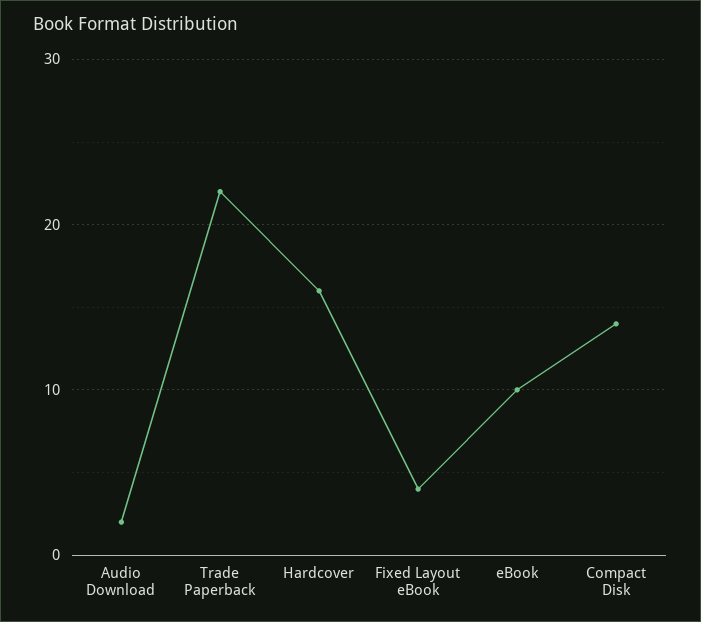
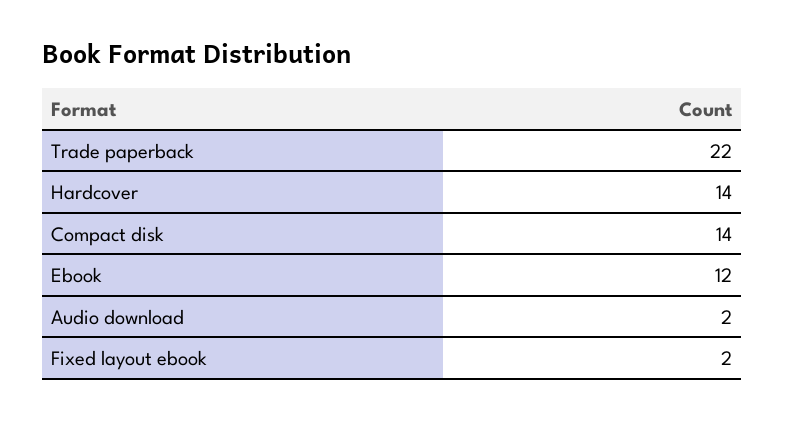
  {
    "Audio Download": 2,
    "Trade Paperback": 22,
-   "Hardcover": 16,
+   "Hardcover": 14,
-   "Fixed Layout eBook": 4,
+   "Fixed Layout eBook": 2,
-   "eBook": 10,
+   "eBook": 12,
    "Compact Disk": 14
  }

